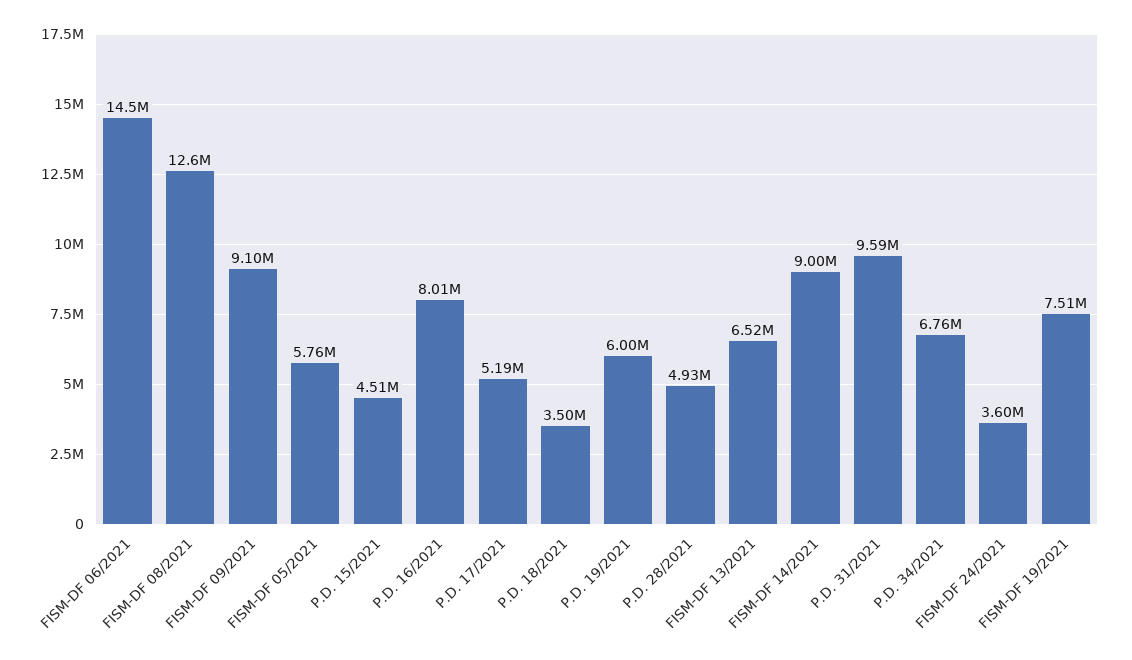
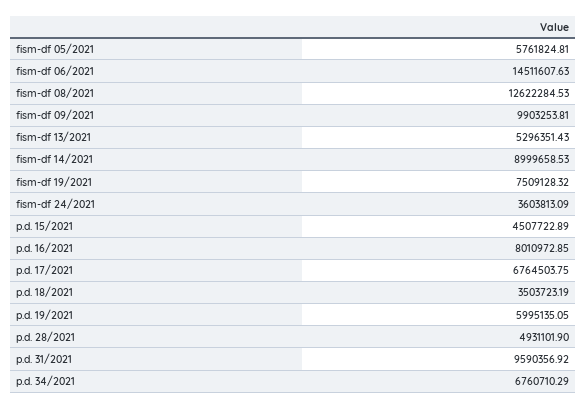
  {
    "FISM-DF 06/2021": 14511607.63,
    "FISM-DF 08/2021": 12622284.53,
-   "FISM-DF 09/2021": 9100000,
+   "FISM-DF 09/2021": 9903253.81,
    "FISM-DF 05/2021": 5761824.81,
    "P.D. 15/2021": 4507722.89,
    "P.D. 16/2021": 8010972.85,
-   "P.D. 17/2021": 5190000,
+   "P.D. 17/2021": 6764503.75,
    "P.D. 18/2021": 3503723.19,
    "P.D. 19/2021": 5995135.05,
    "P.D. 28/2021": 4931101.9,
-   "FISM-DF 13/2021": 6520000,
+   "FISM-DF 13/2021": 5296351.43,
    "FISM-DF 14/2021": 8999658.53,
    "P.D. 31/2021": 9590356.92,
    "P.D. 34/2021": 6760710.29,
    "FISM-DF 24/2021": 3603813.09,
    "FISM-DF 19/2021": 7509128.32
  }

